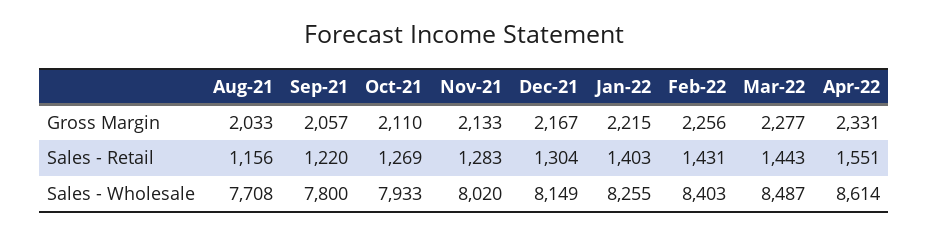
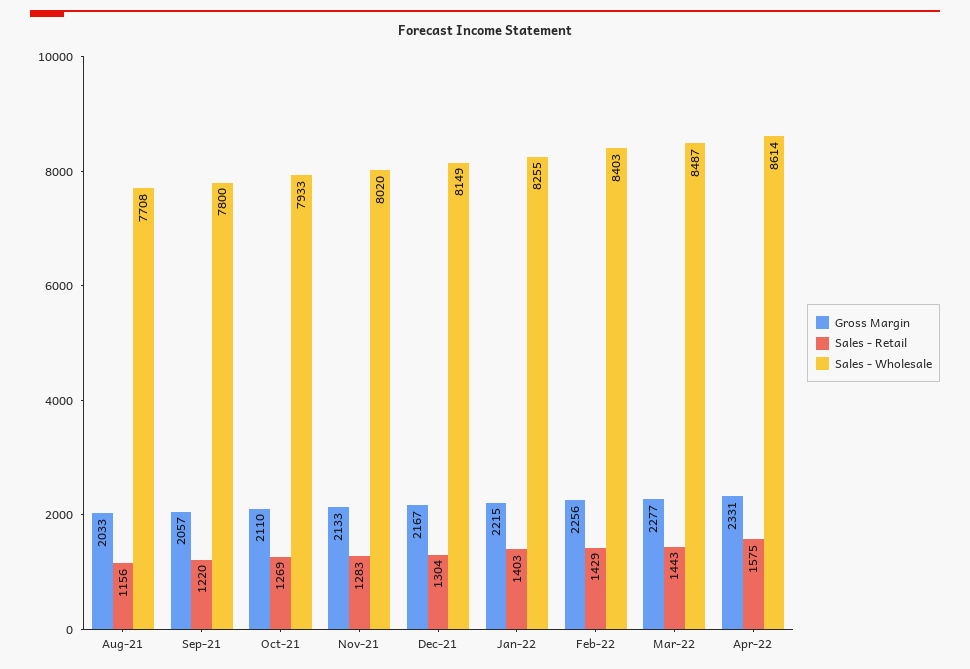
  {
    "Gross Margin": {
      "Aug-21": 2033,
      "Sep-21": 2057,
      "Oct-21": 2110,
      "Nov-21": 2133,
      "Dec-21": 2167,
      "Jan-22": 2215,
      "Feb-22": 2256,
      "Mar-22": 2277,
      "Apr-22": 2331
    },
    "Sales - Retail": {
      "Aug-21": 1156,
      "Sep-21": 1220,
      "Oct-21": 1269,
      "Nov-21": 1283,
      "Dec-21": 1304,
      "Jan-22": 1403,
-     "Feb-22": 1431,
+     "Feb-22": 1429,
      "Mar-22": 1443,
-     "Apr-22": 1551
+     "Apr-22": 1575
    },
    "Sales - Wholesale": {
      "Aug-21": 7708,
      "Sep-21": 7800,
      "Oct-21": 7933,
      "Nov-21": 8020,
      "Dec-21": 8149,
      "Jan-22": 8255,
      "Feb-22": 8403,
      "Mar-22": 8487,
      "Apr-22": 8614
    }
  }

